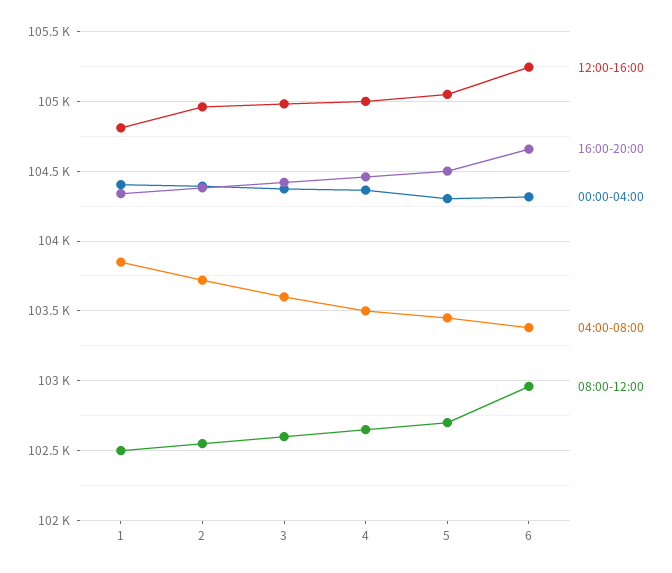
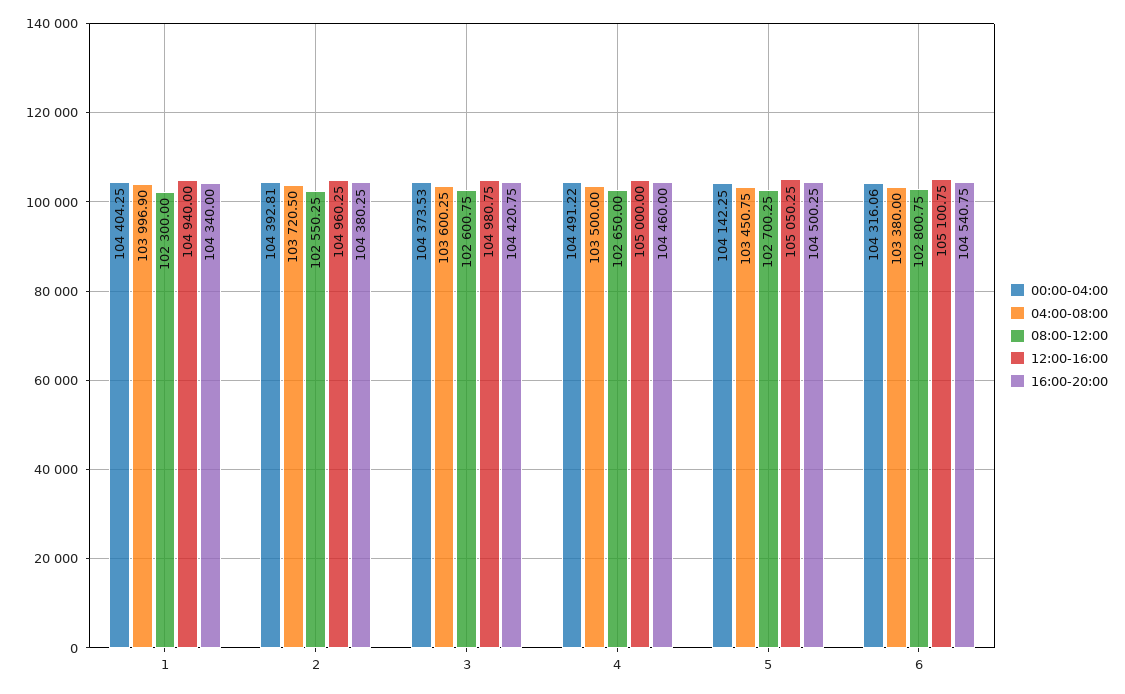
  {
    "12:00-16:00": {
-     "1": 104800,
+     "1": 104940,
      "2": 104960.25,
      "3": 104980.75,
      "4": 105000,
      "5": 105050.25,
-     "6": 105250
+     "6": 105100.75
    },
    "16:00-20:00": {
      "1": 104340,
      "2": 104380.25,
      "3": 104420.75,
      "4": 104460,
      "5": 104500.25,
-     "6": 104650
+     "6": 104540.75
    },
    "00:00-04:00": {
      "1": 104404.25,
      "2": 104392.81,
      "3": 104373.53,
-     "4": 104350,
+     "4": 104491.22,
-     "5": 104300,
+     "5": 104142.25,
      "6": 104316.06
    },
    "04:00-08:00": {
-     "1": 103850,
+     "1": 103996.9,
      "2": 103720.5,
      "3": 103600.25,
      "4": 103500,
      "5": 103450.75,
      "6": 103380
    },
    "08:00-12:00": {
-     "1": 102500,
+     "1": 102300,
      "2": 102550.25,
      "3": 102600.75,
      "4": 102650,
      "5": 102700.25,
-     "6": 102950
+     "6": 102800.75
    }
  }

